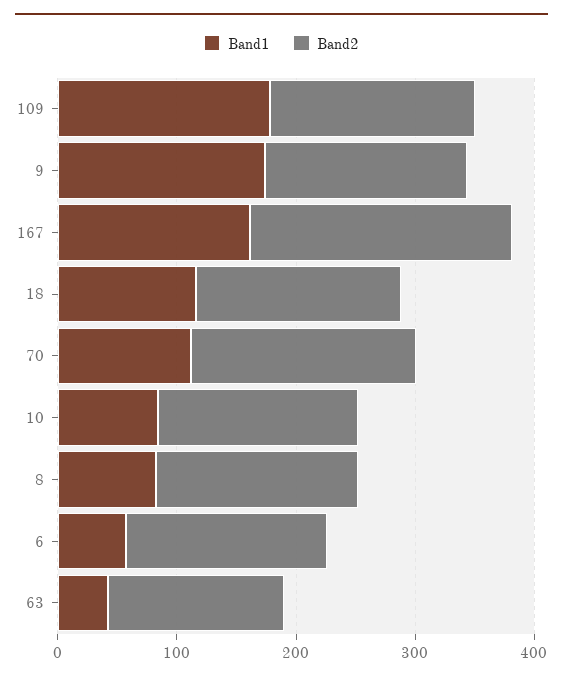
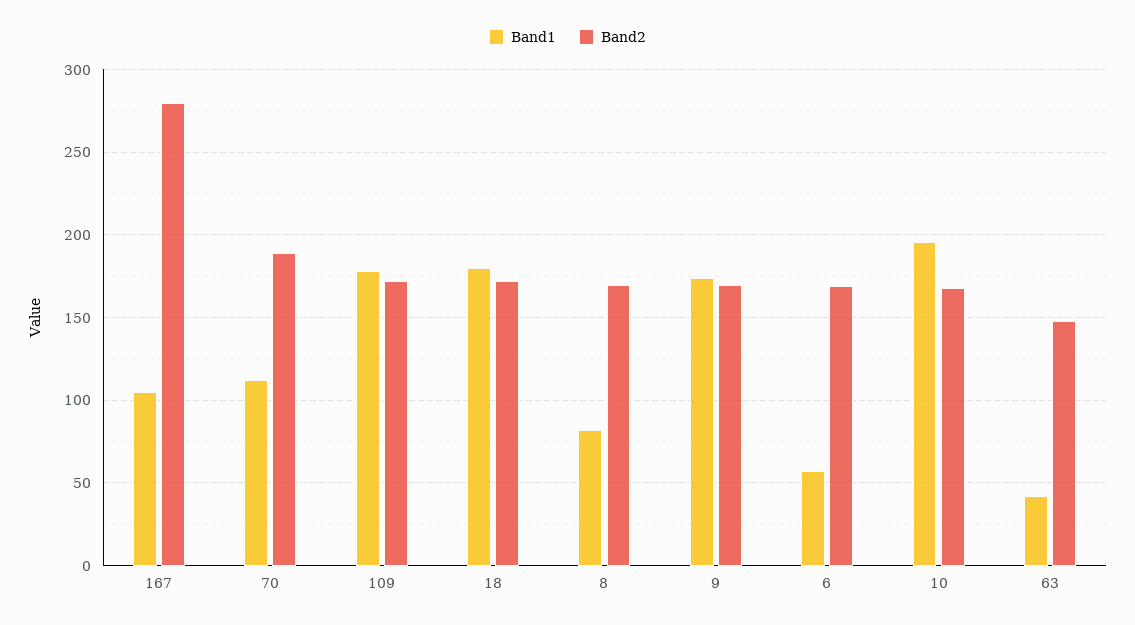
  {
    "Band1": {
      "109": 180,
      "9": 175,
-     "167": 160,
+     "167": 105,
-     "18": 120,
+     "18": 180,
      "70": 110,
-     "10": 80,
+     "10": 195,
      "8": 80,
      "6": 55,
      "63": 40
    },
    "Band2": {
      "109": 170,
      "9": 170,
-     "167": 220,
+     "167": 280,
      "18": 170,
      "70": 190,
      "10": 170,
      "8": 170,
      "6": 170,
      "63": 150
    }
  }

